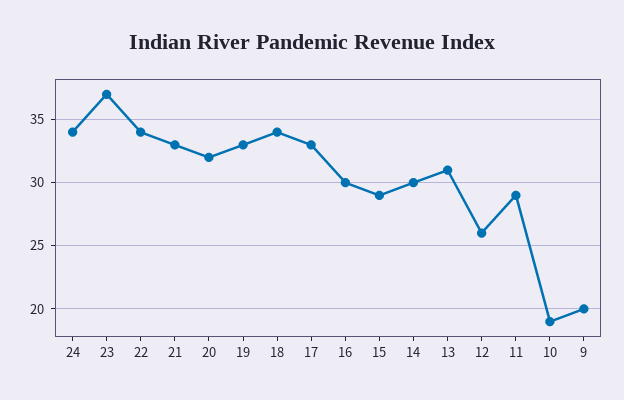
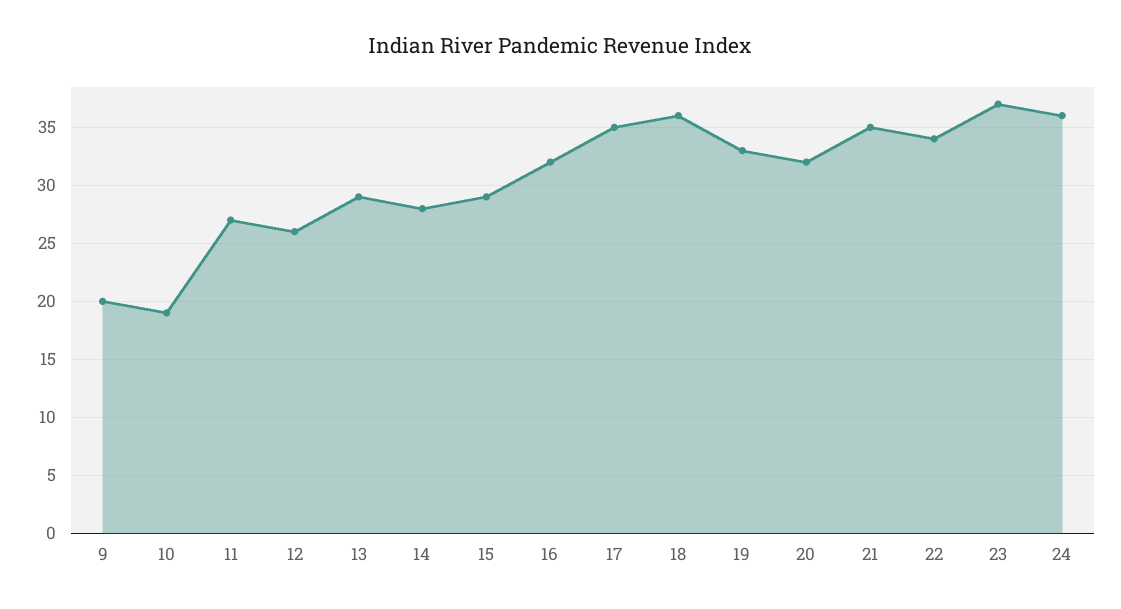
  {
-   "24": 34,
+   "24": 36,
    "23": 37,
    "22": 34,
-   "21": 33,
+   "21": 35,
    "20": 32,
    "19": 33,
-   "18": 34,
+   "18": 36,
-   "17": 33,
+   "17": 35,
-   "16": 30,
+   "16": 32,
    "15": 29,
-   "14": 30,
+   "14": 28,
-   "13": 31,
+   "13": 29,
    "12": 26,
-   "11": 29,
+   "11": 27,
    "10": 19,
    "9": 20
  }

